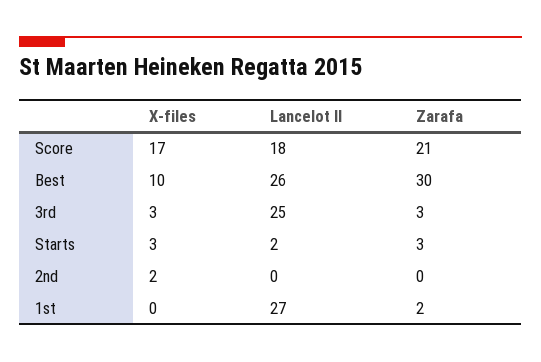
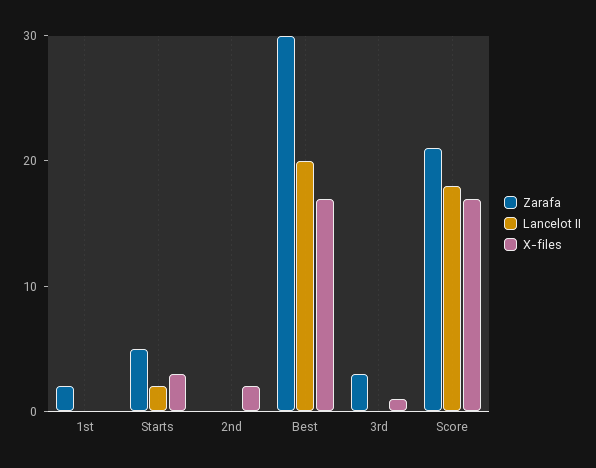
  {
    "X-files": {
      "Score": 17,
-     "Best": 10,
+     "Best": 17,
-     "3rd": 3,
+     "3rd": 1,
      "Starts": 3,
      "2nd": 2,
      "1st": 0
    },
    "Lancelot II": {
      "Score": 18,
-     "Best": 26,
+     "Best": 20,
-     "3rd": 25,
+     "3rd": 0,
      "Starts": 2,
      "2nd": 0,
-     "1st": 27
+     "1st": 0
    },
    "Zarafa": {
      "Score": 21,
      "Best": 30,
      "3rd": 3,
-     "Starts": 3,
+     "Starts": 5,
      "2nd": 0,
      "1st": 2
    }
  }

